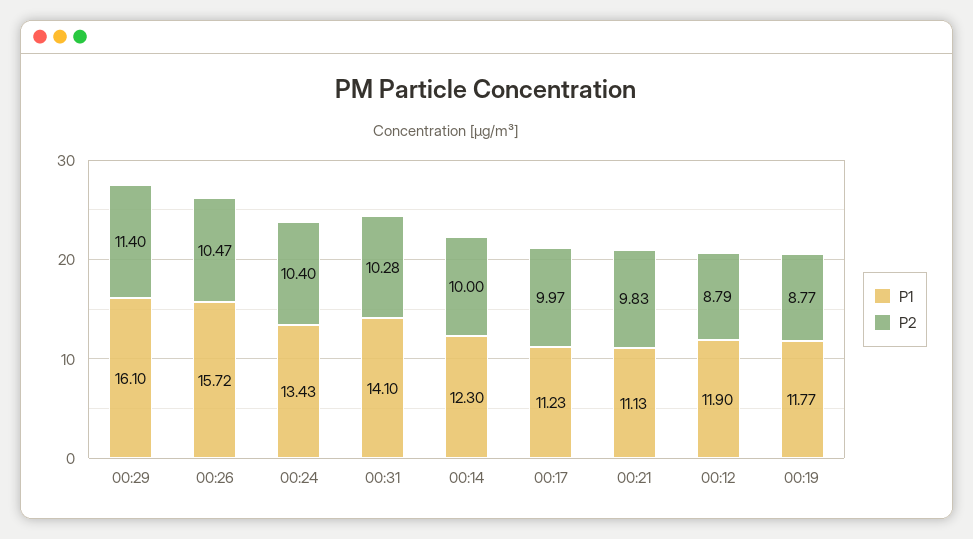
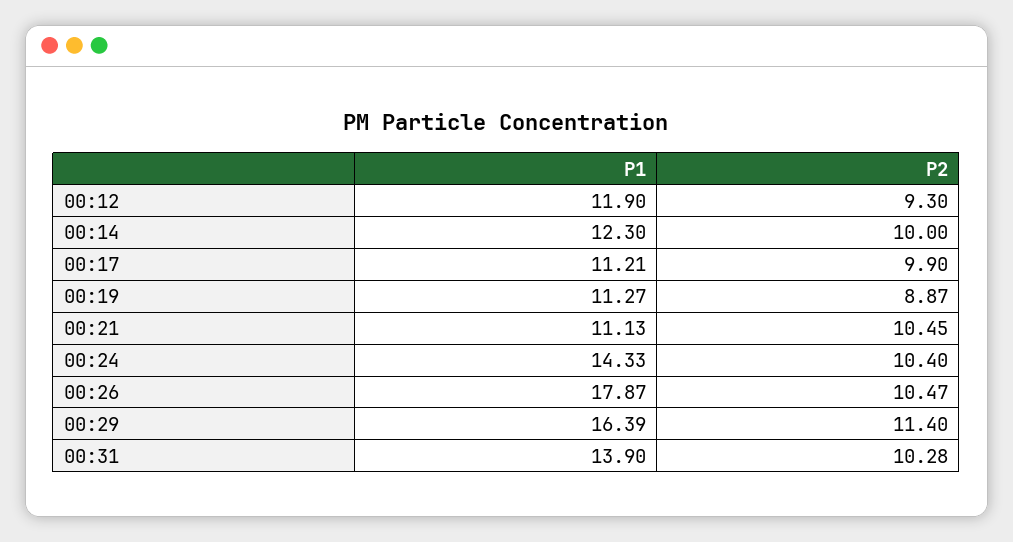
  {
    "P1": {
-     "00:29": 16.1,
+     "00:29": 16.39,
-     "00:26": 15.72,
+     "00:26": 17.87,
-     "00:24": 13.43,
+     "00:24": 14.33,
-     "00:31": 14.1,
+     "00:31": 13.9,
      "00:14": 12.3,
-     "00:17": 11.23,
+     "00:17": 11.21,
      "00:21": 11.13,
      "00:12": 11.9,
-     "00:19": 11.77
+     "00:19": 11.27
    },
    "P2": {
      "00:29": 11.4,
      "00:26": 10.47,
      "00:24": 10.4,
      "00:31": 10.28,
      "00:14": 10,
-     "00:17": 9.97,
+     "00:17": 9.9,
-     "00:21": 9.83,
+     "00:21": 10.45,
-     "00:12": 8.79,
+     "00:12": 9.3,
-     "00:19": 8.77
+     "00:19": 8.87
    }
  }

